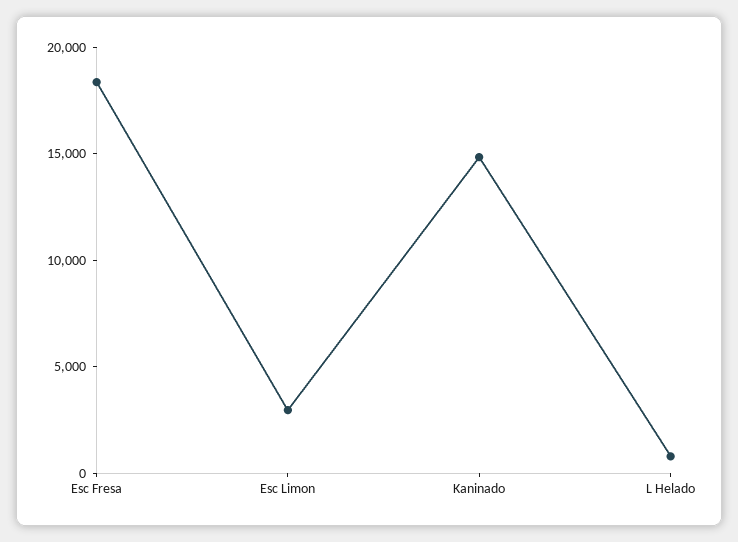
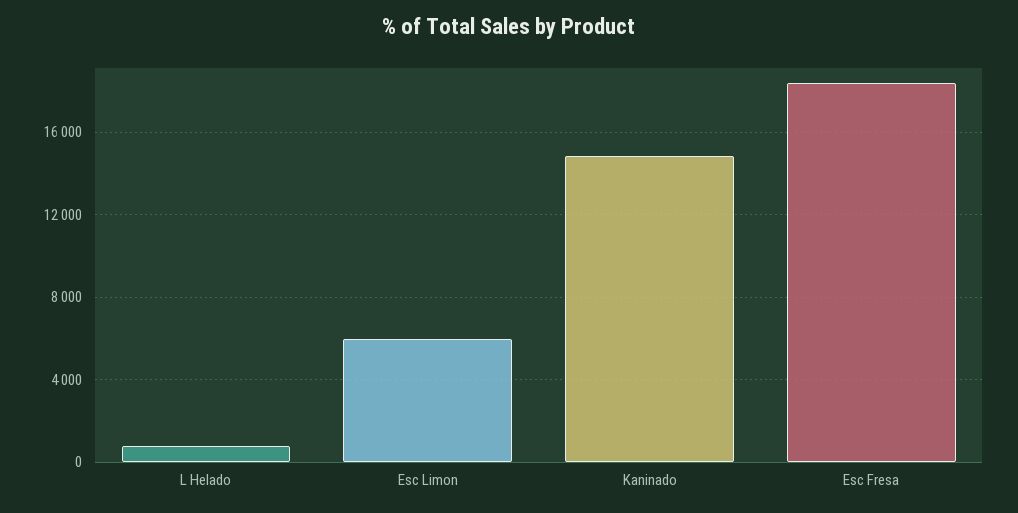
  {
    "Esc Fresa": 18500,
-   "Esc Limon": 3000,
+   "Esc Limon": 6000,
    "Kaninado": 15000,
    "L Helado": 1000
  }

